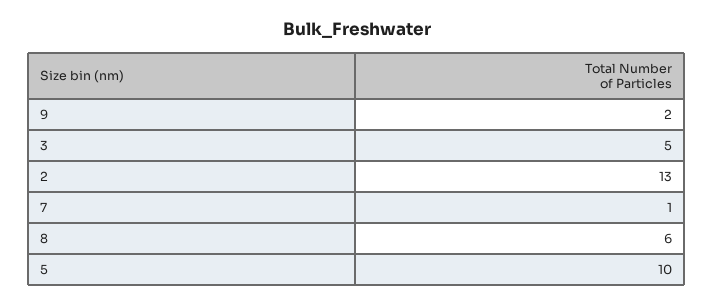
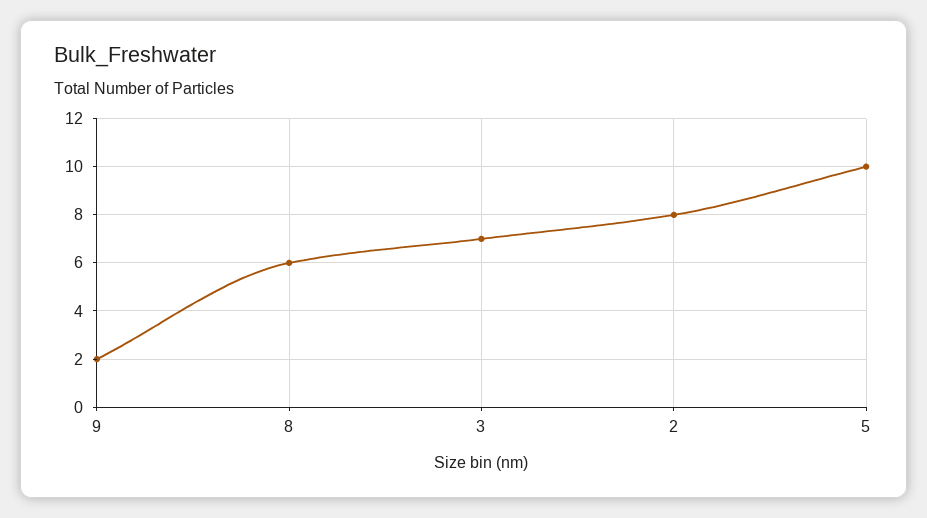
  {
    "9": 2,
-   "3": 5,
+   "3": 7,
-   "2": 13,
+   "2": 8,
-   "7": 1,
    "8": 6,
    "5": 10
  }

